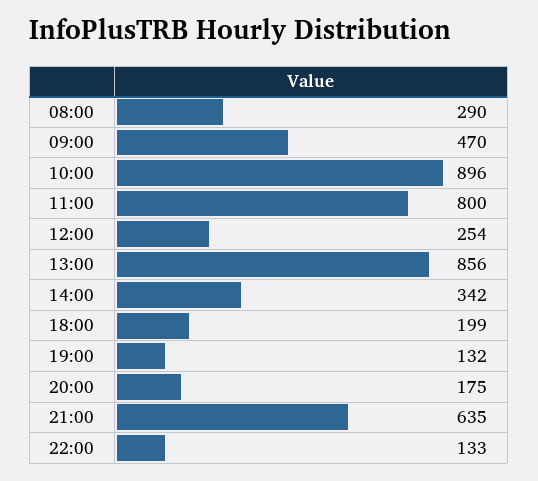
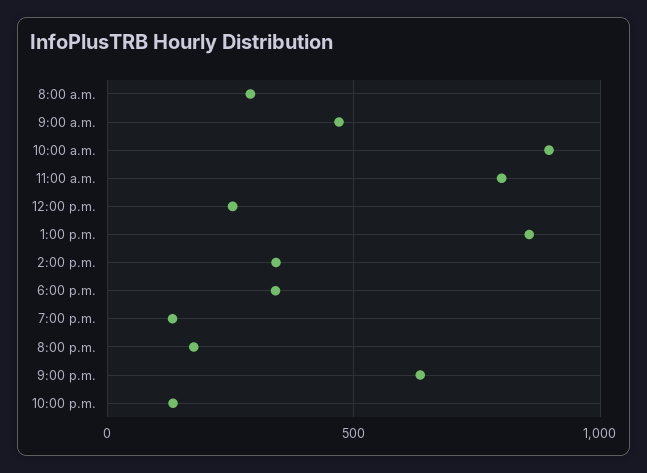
  {
    "08:00": 290,
    "09:00": 470,
    "10:00": 896,
    "11:00": 800,
    "12:00": 254,
    "13:00": 856,
    "14:00": 342,
-   "18:00": 199,
+   "18:00": 350,
    "19:00": 132,
    "20:00": 175,
    "21:00": 635,
    "22:00": 133
  }

